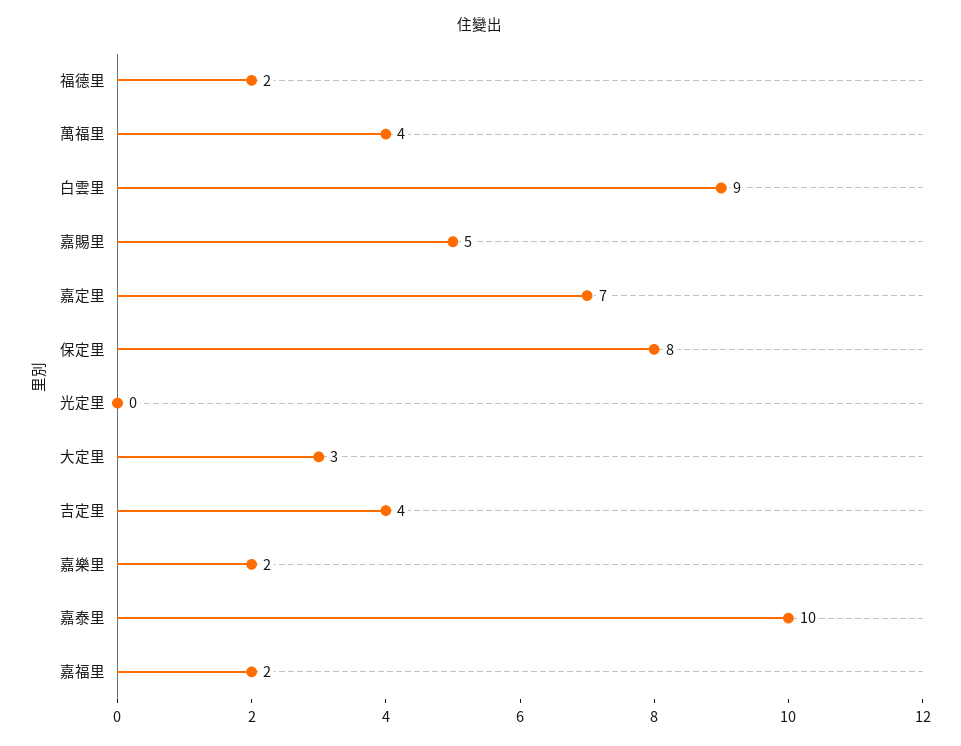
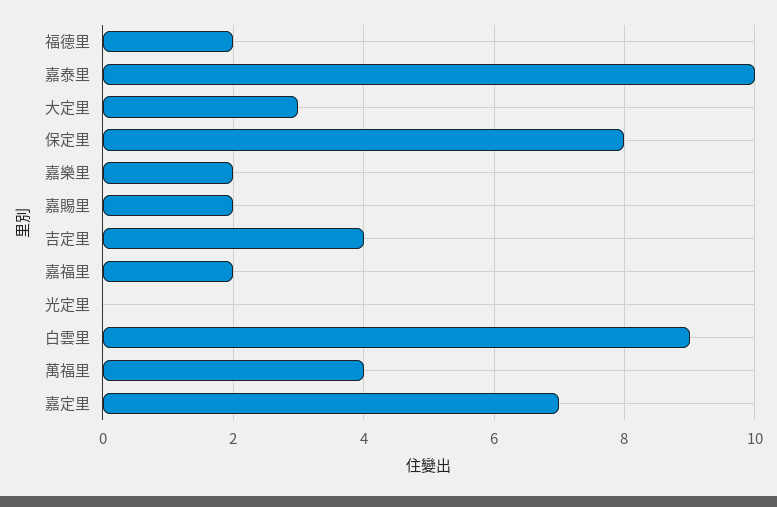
  {
    "福德里": 2,
    "萬福里": 4,
    "白雲里": 9,
-   "嘉賜里": 5,
+   "嘉賜里": 2,
    "嘉定里": 7,
    "保定里": 8,
    "光定里": 0,
    "大定里": 3,
    "吉定里": 4,
    "嘉樂里": 2,
    "嘉泰里": 10,
    "嘉福里": 2
  }

